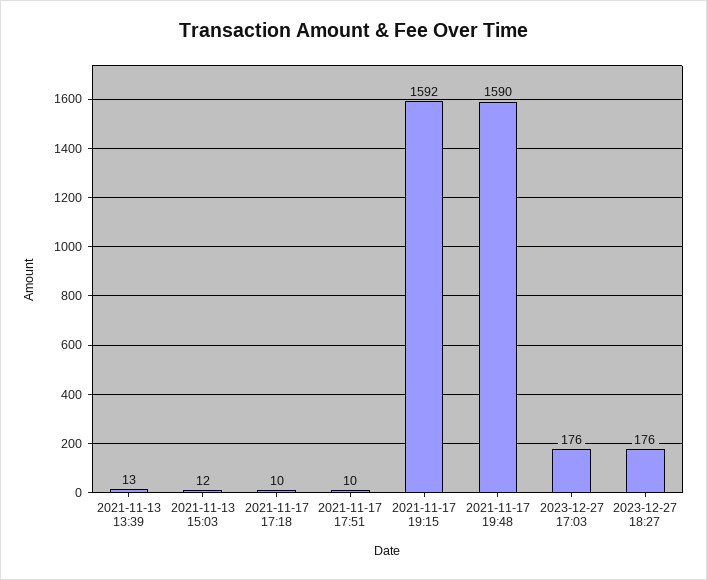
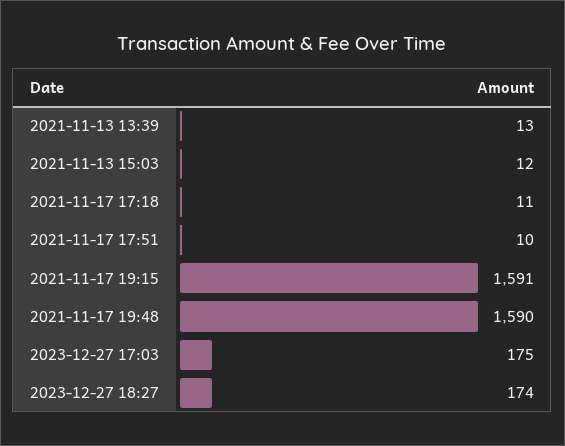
  {
    "2021-11-13 13:39": 13,
    "2021-11-13 15:03": 12,
-   "2021-11-17 17:18": 10,
+   "2021-11-17 17:18": 11,
    "2021-11-17 17:51": 10,
-   "2021-11-17 19:15": 1592,
+   "2021-11-17 19:15": 1591,
    "2021-11-17 19:48": 1590,
-   "2023-12-27 17:03": 176,
+   "2023-12-27 17:03": 175,
-   "2023-12-27 18:27": 176
+   "2023-12-27 18:27": 174
  }

